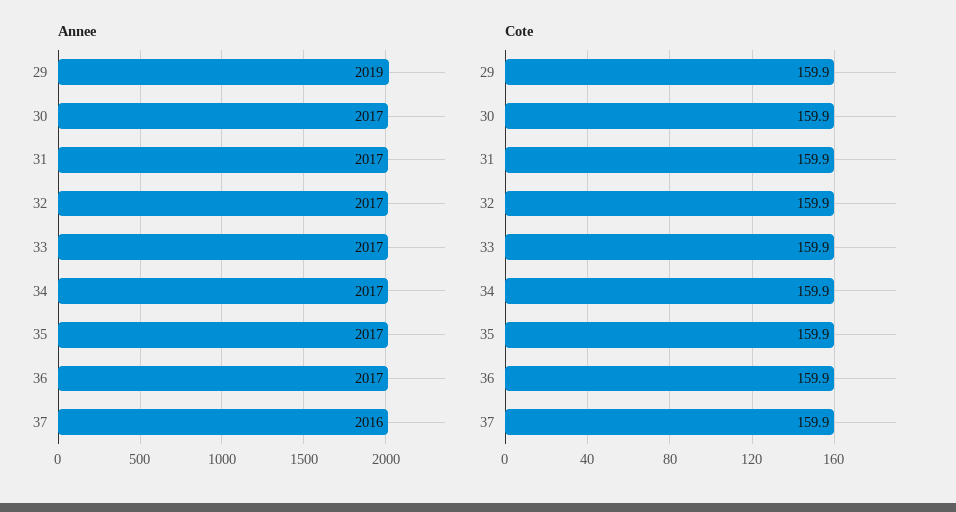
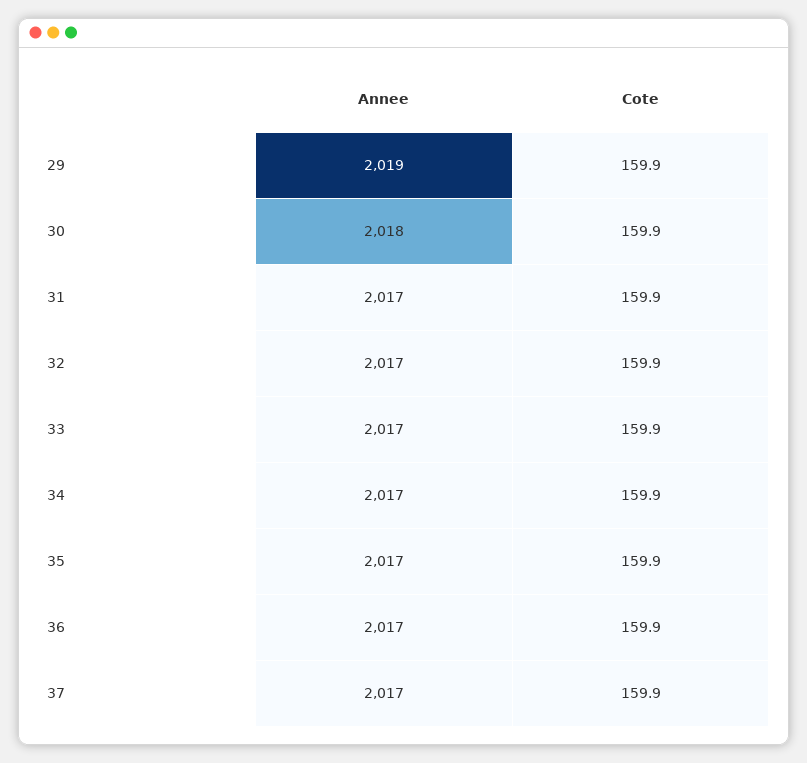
  {
    "Annee": {
      "29": 2019,
-     "30": 2017,
+     "30": 2018,
      "31": 2017,
      "32": 2017,
      "33": 2017,
      "34": 2017,
      "35": 2017,
      "36": 2017,
-     "37": 2016
+     "37": 2017
    },
    "Cote": {
      "29": 159.9,
      "30": 159.9,
      "31": 159.9,
      "32": 159.9,
      "33": 159.9,
      "34": 159.9,
      "35": 159.9,
      "36": 159.9,
      "37": 159.9
    }
  }

